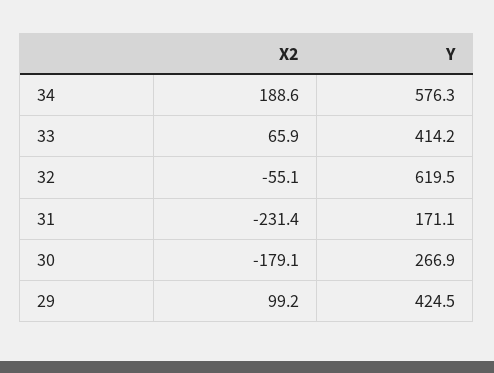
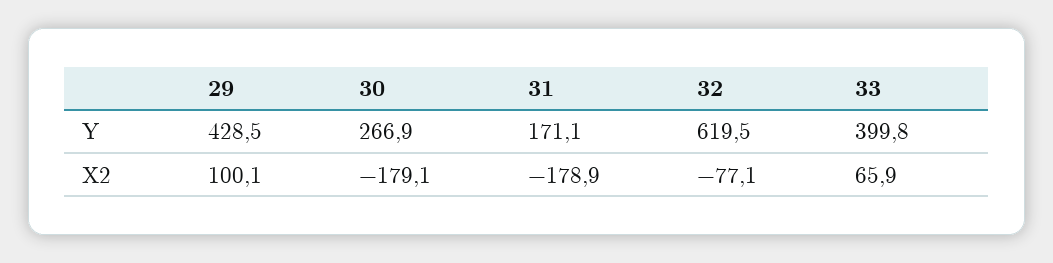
  {
    "X2": {
-     "34": 188.6,
      "33": 65.9,
-     "32": -55.1,
+     "32": -77.1,
-     "31": -231.4,
+     "31": -178.9,
      "30": -179.1,
-     "29": 99.2
+     "29": 100.1
    },
    "Y": {
-     "34": 576.3,
-     "33": 414.2,
+     "33": 399.8,
      "32": 619.5,
      "31": 171.1,
      "30": 266.9,
-     "29": 424.5
+     "29": 428.5
    }
  }

